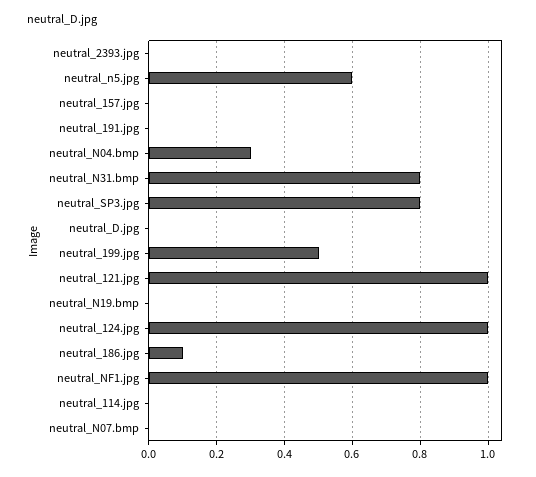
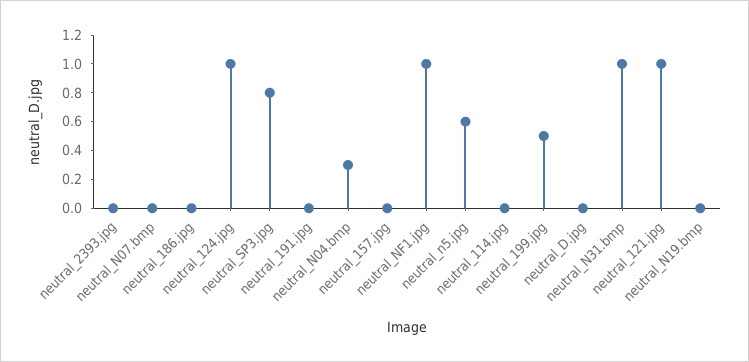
  {
    "neutral_2393.jpg": 0,
    "neutral_n5.jpg": 0.6,
    "neutral_157.jpg": 0,
    "neutral_191.jpg": 0,
    "neutral_N04.bmp": 0.3,
-   "neutral_N31.bmp": 0.8,
+   "neutral_N31.bmp": 1,
    "neutral_SP3.jpg": 0.8,
    "neutral_D.jpg": 0,
    "neutral_199.jpg": 0.5,
    "neutral_121.jpg": 1,
    "neutral_N19.bmp": 0,
    "neutral_124.jpg": 1,
-   "neutral_186.jpg": 0.1,
+   "neutral_186.jpg": 0,
    "neutral_NF1.jpg": 1,
    "neutral_114.jpg": 0,
    "neutral_N07.bmp": 0
  }

